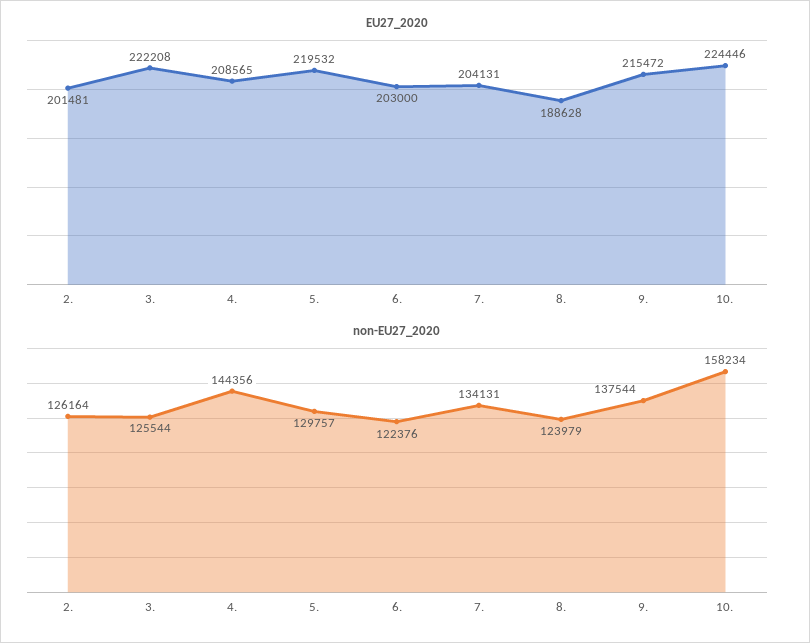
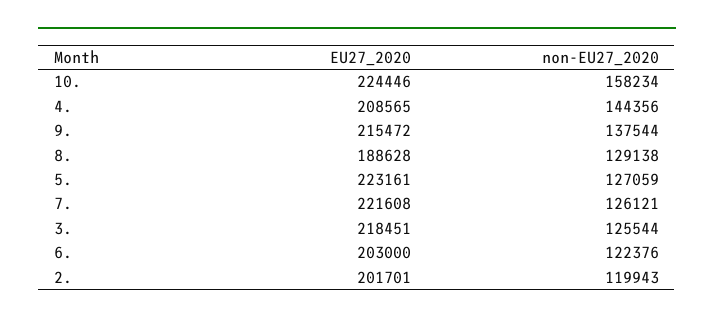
  {
    "EU27_2020": {
-     "2.": 201481,
+     "2.": 201701,
-     "3.": 222208,
+     "3.": 218451,
      "4.": 208565,
-     "5.": 219532,
+     "5.": 223161,
      "6.": 203000,
-     "7.": 204131,
+     "7.": 221608,
      "8.": 188628,
      "9.": 215472,
      "10.": 224446
    },
    "non-EU27_2020": {
-     "2.": 126164,
+     "2.": 119943,
      "3.": 125544,
      "4.": 144356,
-     "5.": 129757,
+     "5.": 127059,
      "6.": 122376,
-     "7.": 134131,
+     "7.": 126121,
-     "8.": 123979,
+     "8.": 129138,
      "9.": 137544,
      "10.": 158234
    }
  }

